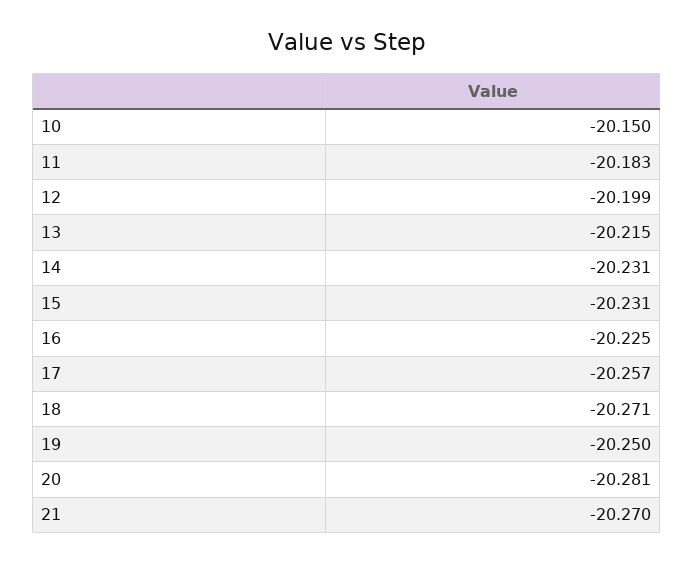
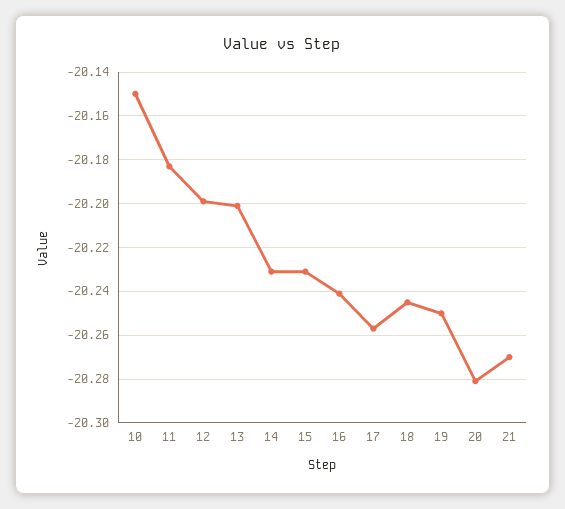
  {
    "10": -20.15,
    "11": -20.183,
    "12": -20.199,
-   "13": -20.215,
+   "13": -20.2,
    "14": -20.231,
    "15": -20.231,
-   "16": -20.225,
+   "16": -20.24,
    "17": -20.257,
-   "18": -20.271,
+   "18": -20.245,
    "19": -20.25,
    "20": -20.281,
    "21": -20.27
  }

